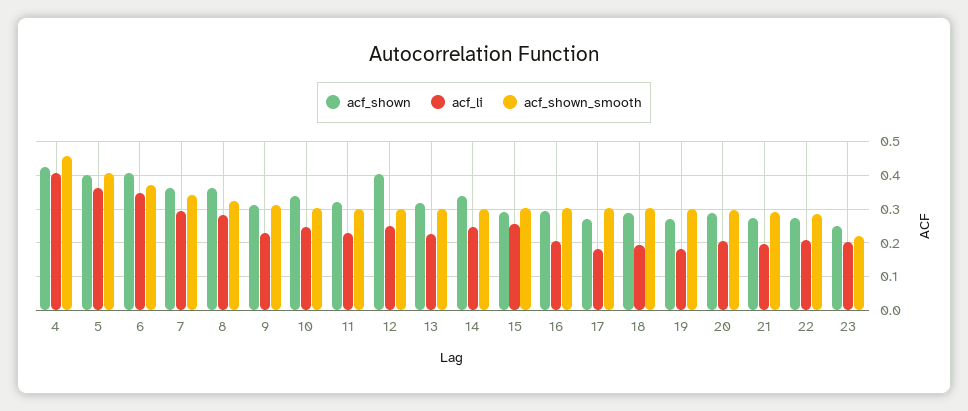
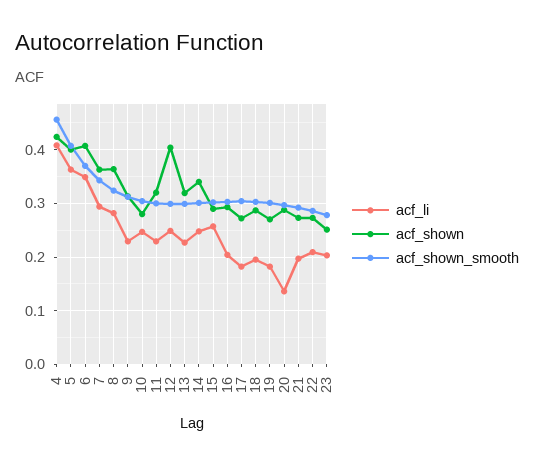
  {
    "acf_shown": {
      "4": 0.42,
      "5": 0.4,
      "6": 0.4,
      "7": 0.36,
      "8": 0.36,
      "9": 0.32,
-     "10": 0.34,
+     "10": 0.28,
      "11": 0.32,
      "12": 0.4,
      "13": 0.32,
      "14": 0.34,
      "15": 0.3,
      "16": 0.3,
      "17": 0.28,
      "18": 0.28,
      "19": 0.28,
      "20": 0.28,
      "21": 0.28,
      "22": 0.28,
      "23": 0.26
    },
    "acf_li": {
      "4": 0.4,
      "5": 0.36,
      "6": 0.34,
      "7": 0.3,
      "8": 0.28,
      "9": 0.22,
      "10": 0.24,
      "11": 0.22,
      "12": 0.24,
      "13": 0.22,
      "14": 0.24,
      "15": 0.26,
      "16": 0.2,
      "17": 0.18,
      "18": 0.2,
      "19": 0.18,
-     "20": 0.2,
+     "20": 0.14,
      "21": 0.2,
      "22": 0.2,
      "23": 0.2
    },
    "acf_shown_smooth": {
      "4": 0.46,
      "5": 0.4,
      "6": 0.38,
      "7": 0.34,
      "8": 0.32,
      "9": 0.32,
      "10": 0.3,
      "11": 0.3,
      "12": 0.3,
      "13": 0.3,
      "14": 0.3,
      "15": 0.3,
      "16": 0.3,
      "17": 0.3,
      "18": 0.3,
      "19": 0.3,
      "20": 0.3,
      "21": 0.3,
      "22": 0.28,
-     "23": 0.22
+     "23": 0.28
    }
  }

